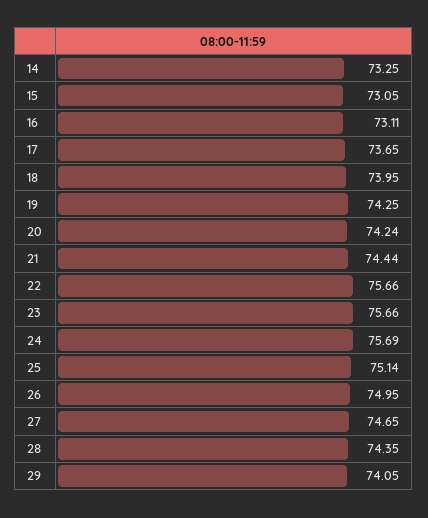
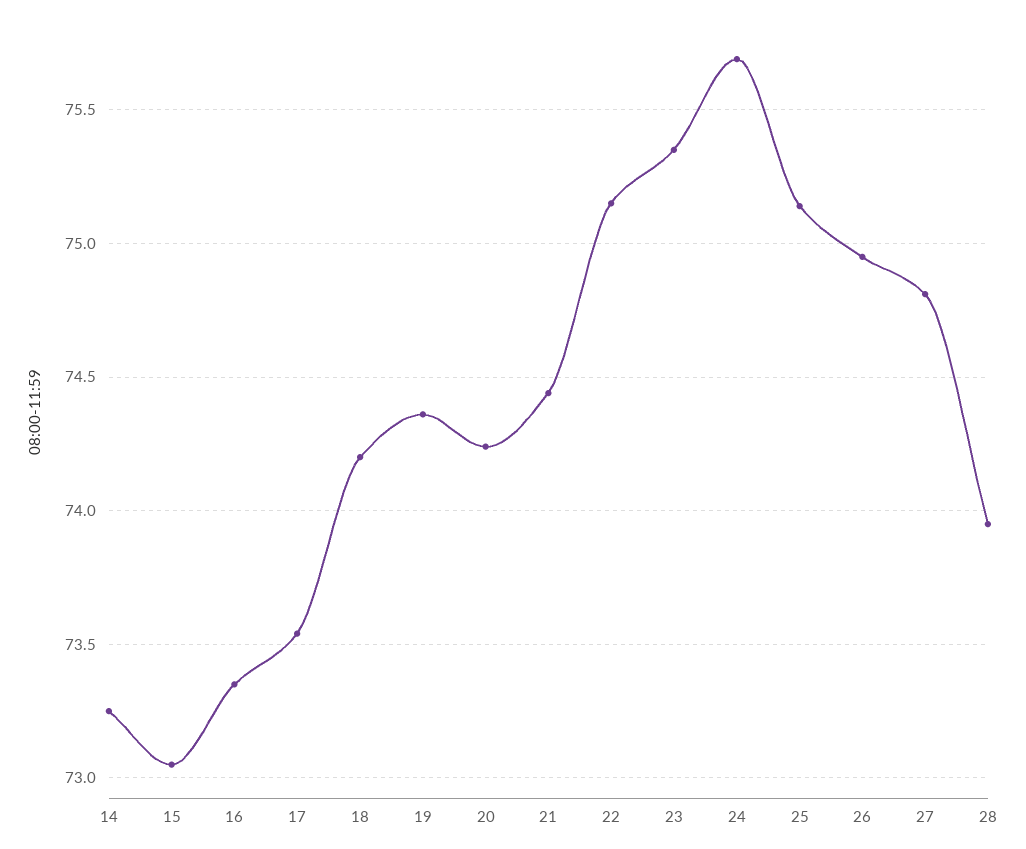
  {
    "14": 73.25,
    "15": 73.05,
-   "16": 73.11,
+   "16": 73.35,
-   "17": 73.65,
+   "17": 73.55,
-   "18": 73.95,
+   "18": 74.2,
-   "19": 74.25,
+   "19": 74.35,
    "20": 74.24,
    "21": 74.44,
-   "22": 75.66,
+   "22": 75.15,
-   "23": 75.66,
+   "23": 75.35,
    "24": 75.69,
    "25": 75.14,
    "26": 74.95,
-   "27": 74.65,
+   "27": 74.8,
-   "28": 74.35,
+   "28": 73.95
-   "29": 74.05
  }

